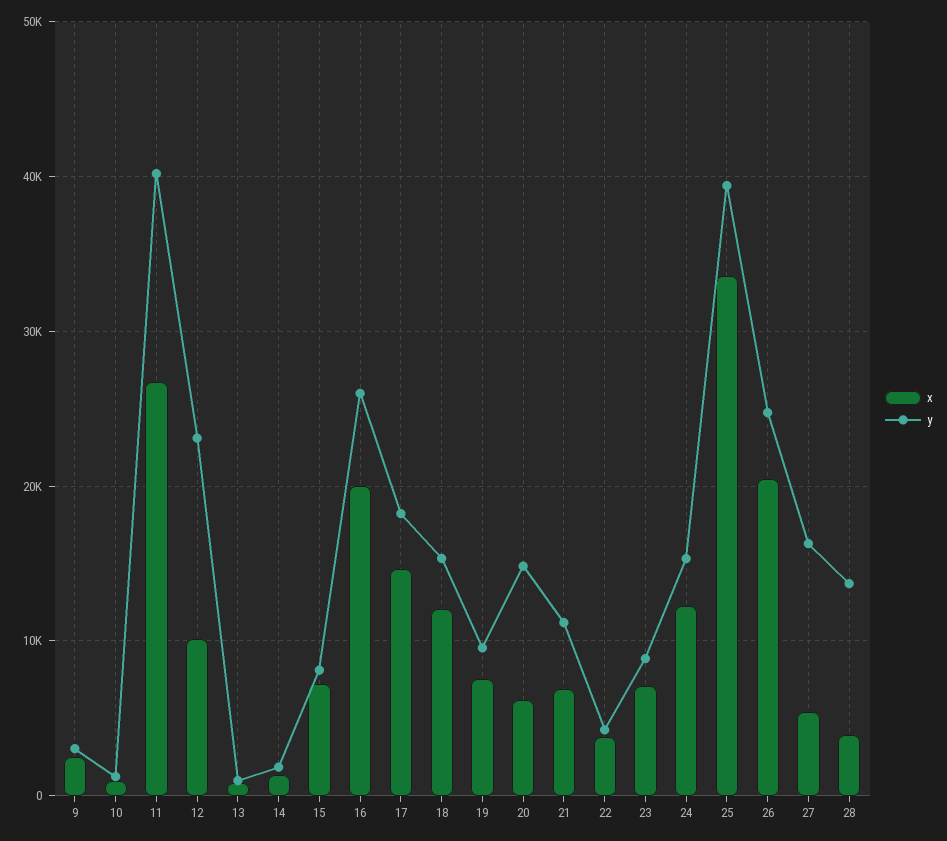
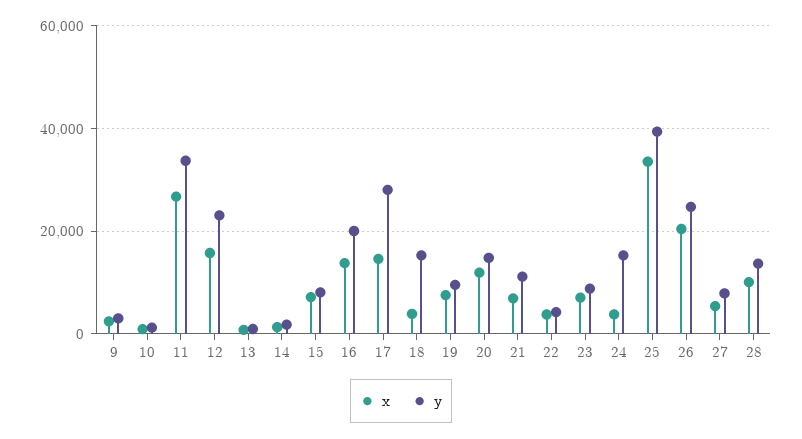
  {
    "x": {
      "9": 2000,
      "10": 1000,
      "11": 27000,
-     "12": 10000,
+     "12": 16000,
      "13": 1000,
      "14": 1000,
      "15": 7000,
-     "16": 20000,
+     "16": 14000,
      "17": 15000,
-     "18": 12000,
+     "18": 4000,
      "19": 8000,
-     "20": 6000,
+     "20": 12000,
      "21": 7000,
      "22": 4000,
      "23": 7000,
-     "24": 12000,
+     "24": 4000,
      "25": 34000,
      "26": 20000,
      "27": 5000,
-     "28": 4000
+     "28": 10000
    },
    "y": {
      "9": 3000,
      "10": 1000,
-     "11": 40000,
+     "11": 34000,
      "12": 23000,
      "13": 1000,
      "14": 2000,
      "15": 8000,
-     "16": 26000,
+     "16": 20000,
-     "17": 18000,
+     "17": 28000,
      "18": 15000,
      "19": 10000,
      "20": 15000,
      "21": 11000,
      "22": 4000,
      "23": 9000,
      "24": 15000,
      "25": 39000,
      "26": 25000,
-     "27": 16000,
+     "27": 8000,
      "28": 14000
    }
  }

